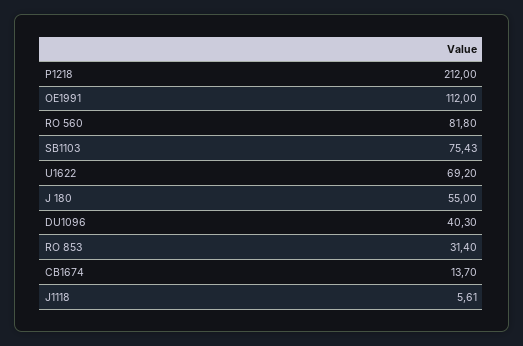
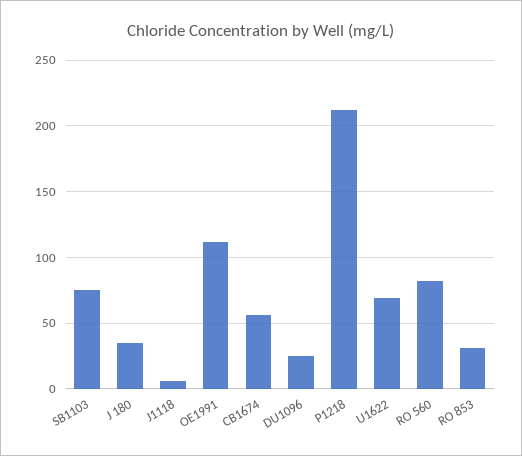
  {
    "P1218": 212,
    "OE1991": 112,
    "RO 560": 81.8,
    "SB1103": 75.43,
    "U1622": 69.2,
-   "J 180": 55,
+   "J 180": 35,
-   "DU1096": 40.3,
+   "DU1096": 25,
    "RO 853": 31.4,
-   "CB1674": 13.7,
+   "CB1674": 55,
    "J1118": 5.61
  }

